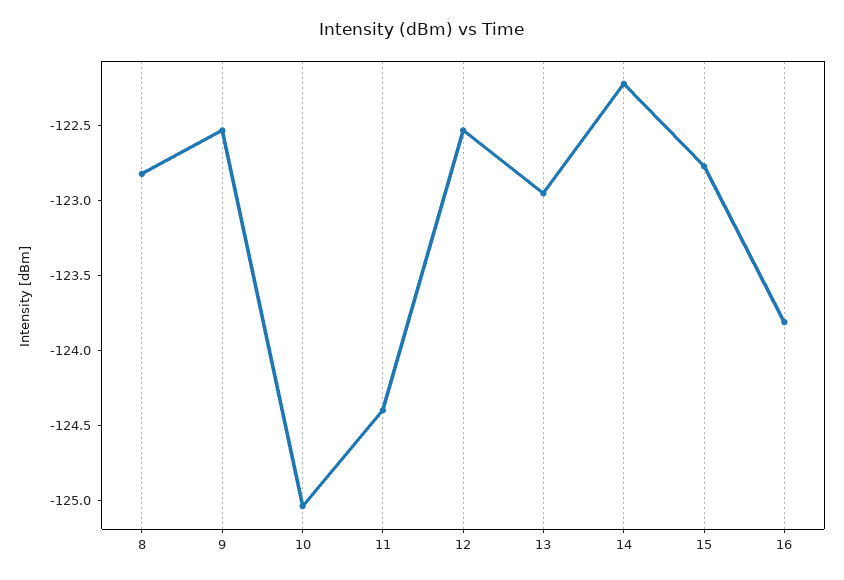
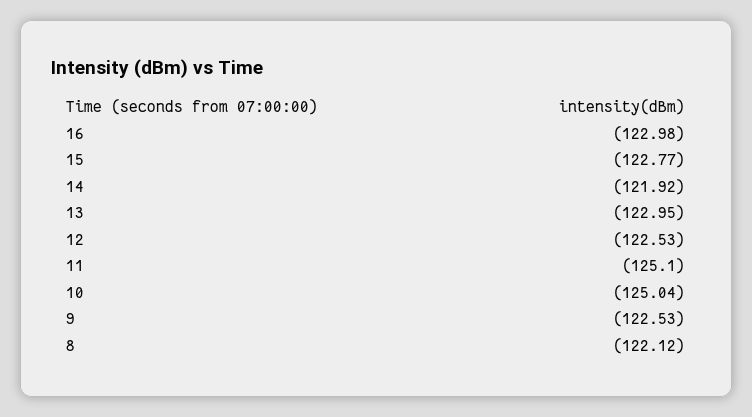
  {
-   "8": -122.8,
+   "8": -122.12,
    "9": -122.53,
    "10": -125.04,
-   "11": -124.4,
+   "11": -125.1,
    "12": -122.53,
    "13": -122.95,
-   "14": -122.2,
+   "14": -121.92,
    "15": -122.77,
-   "16": -123.8
+   "16": -122.98
  }

